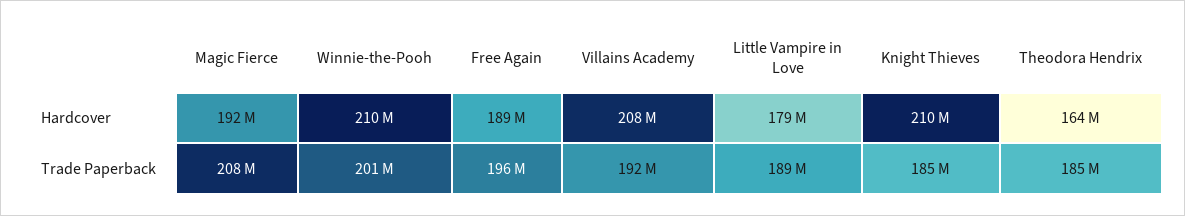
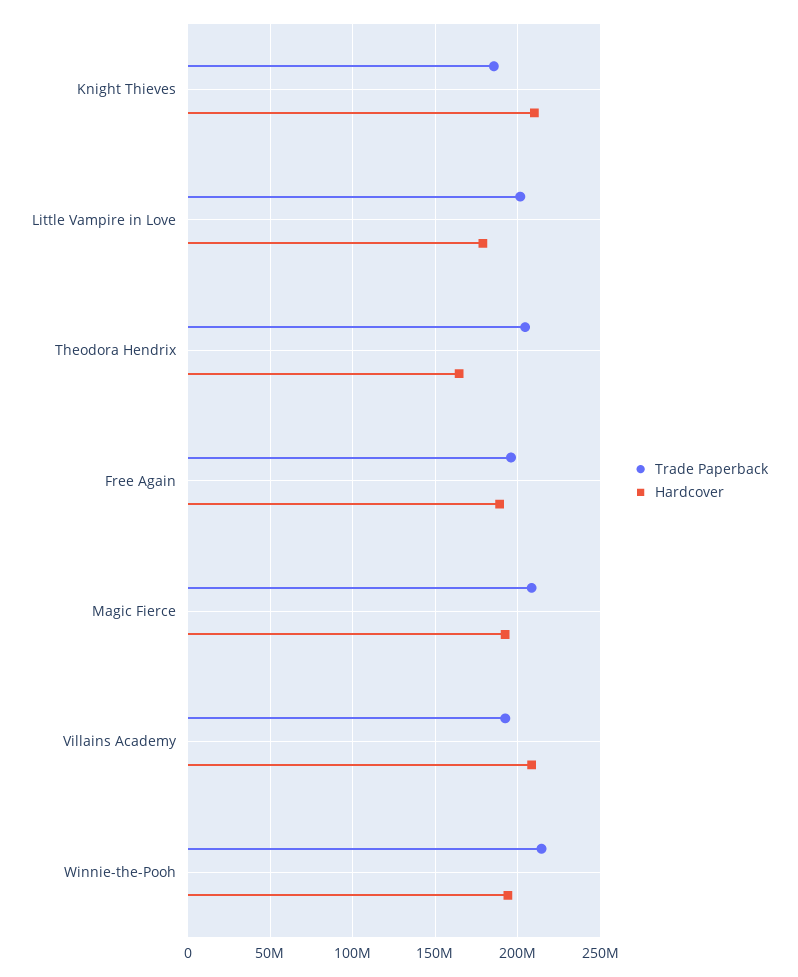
  {
    "Hardcover": {
      "Magic Fierce": 192000000,
-     "Winnie-the-Pooh": 210000000,
+     "Winnie-the-Pooh": 195000000,
      "Free Again": 189000000,
      "Villains Academy": 208000000,
      "Little Vampire in Love": 179000000,
      "Knight Thieves": 210000000,
      "Theodora Hendrix": 164000000
    },
    "Trade Paperback": {
      "Magic Fierce": 208000000,
-     "Winnie-the-Pooh": 201000000,
+     "Winnie-the-Pooh": 215000000,
      "Free Again": 196000000,
      "Villains Academy": 192000000,
-     "Little Vampire in Love": 189000000,
+     "Little Vampire in Love": 200000000,
      "Knight Thieves": 185000000,
-     "Theodora Hendrix": 185000000
+     "Theodora Hendrix": 205000000
    }
  }

